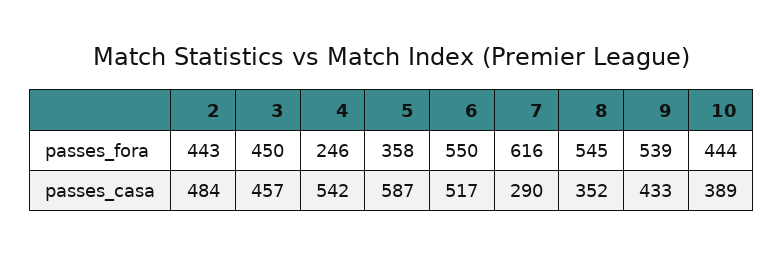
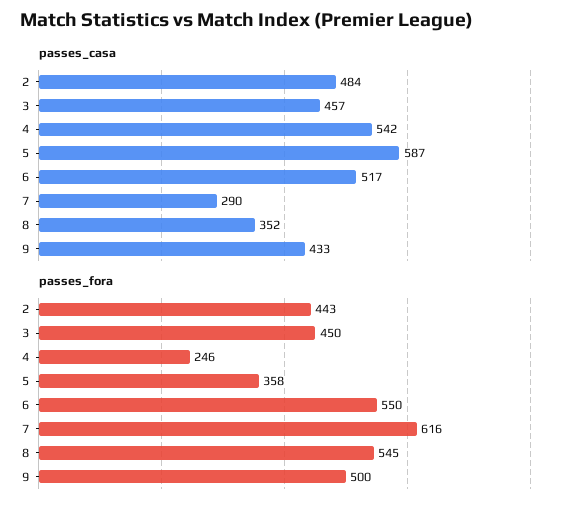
  {
    "passes_fora": {
      "2": 443,
      "3": 450,
      "4": 246,
      "5": 358,
      "6": 550,
      "7": 616,
      "8": 545,
-     "9": 539,
+     "9": 500
-     "10": 444
    },
    "passes_casa": {
      "2": 484,
      "3": 457,
      "4": 542,
      "5": 587,
      "6": 517,
      "7": 290,
      "8": 352,
-     "9": 433,
+     "9": 433
-     "10": 389
    }
  }

